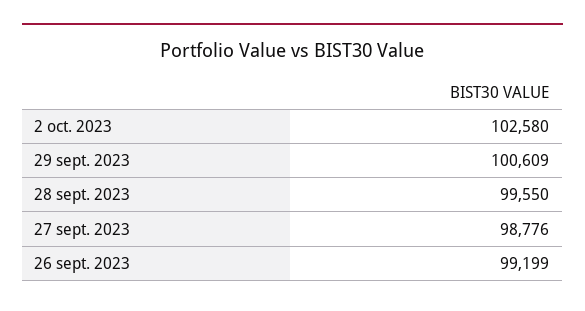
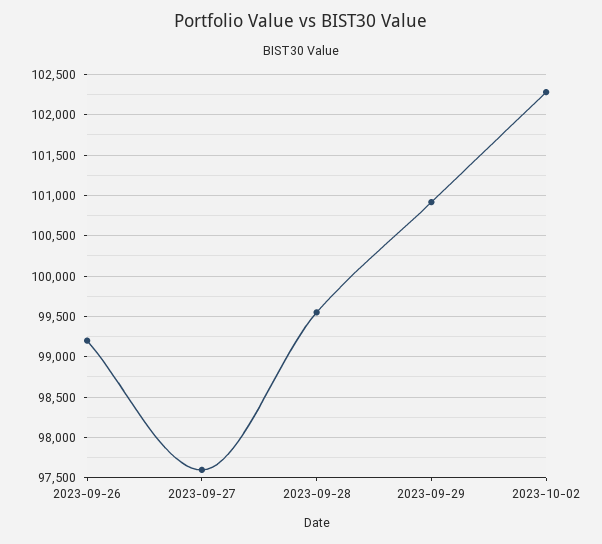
  {
-   "2 oct. 2023": 102580,
+   "2 oct. 2023": 102300,
-   "29 sept. 2023": 100609,
+   "29 sept. 2023": 100900,
    "28 sept. 2023": 99550,
-   "27 sept. 2023": 98776,
+   "27 sept. 2023": 97600,
    "26 sept. 2023": 99199
  }

